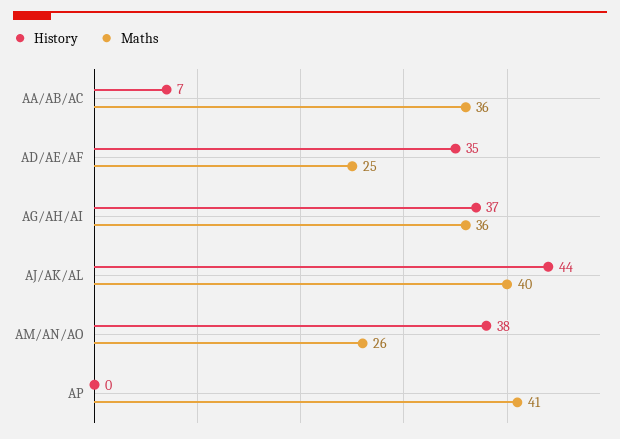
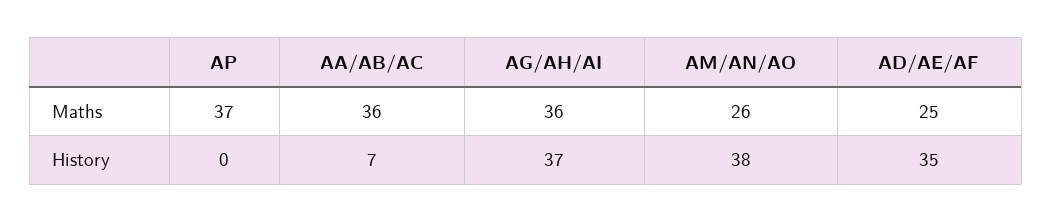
  {
    "History": {
      "AA/AB/AC": 7,
      "AD/AE/AF": 35,
      "AG/AH/AI": 37,
-     "AJ/AK/AL": 44,
      "AM/AN/AO": 38,
      "AP": 0
    },
    "Maths": {
      "AA/AB/AC": 36,
      "AD/AE/AF": 25,
      "AG/AH/AI": 36,
-     "AJ/AK/AL": 40,
      "AM/AN/AO": 26,
-     "AP": 41
+     "AP": 37
    }
  }

